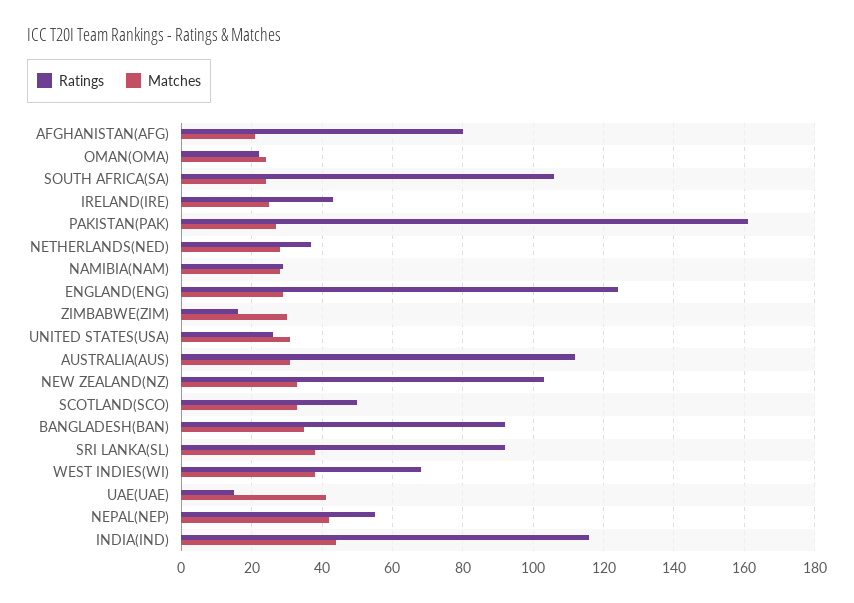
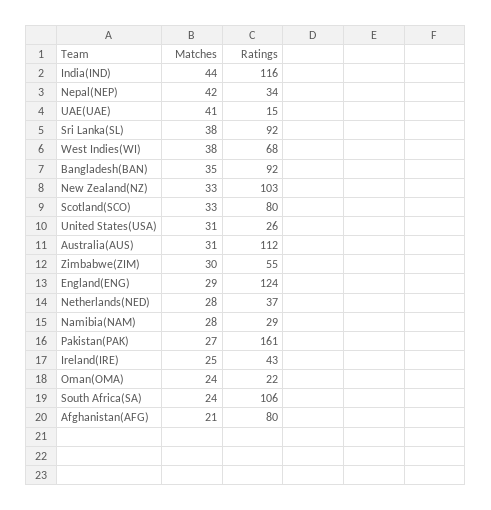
  {
    "Ratings": {
      "AFGHANISTAN(AFG)": 80,
      "OMAN(OMA)": 22,
      "SOUTH AFRICA(SA)": 106,
      "IRELAND(IRE)": 43,
      "PAKISTAN(PAK)": 161,
      "NETHERLANDS(NED)": 37,
      "NAMIBIA(NAM)": 29,
      "ENGLAND(ENG)": 124,
-     "ZIMBABWE(ZIM)": 15,
+     "ZIMBABWE(ZIM)": 55,
      "UNITED STATES(USA)": 26,
      "AUSTRALIA(AUS)": 112,
      "NEW ZEALAND(NZ)": 103,
-     "SCOTLAND(SCO)": 50,
+     "SCOTLAND(SCO)": 80,
      "BANGLADESH(BAN)": 92,
      "SRI LANKA(SL)": 92,
      "WEST INDIES(WI)": 68,
      "UAE(UAE)": 15,
-     "NEPAL(NEP)": 55,
+     "NEPAL(NEP)": 34,
      "INDIA(IND)": 116
    },
    "Matches": {
      "AFGHANISTAN(AFG)": 21,
      "OMAN(OMA)": 24,
      "SOUTH AFRICA(SA)": 24,
      "IRELAND(IRE)": 25,
      "PAKISTAN(PAK)": 27,
      "NETHERLANDS(NED)": 28,
      "NAMIBIA(NAM)": 28,
      "ENGLAND(ENG)": 29,
      "ZIMBABWE(ZIM)": 30,
      "UNITED STATES(USA)": 31,
      "AUSTRALIA(AUS)": 31,
      "NEW ZEALAND(NZ)": 33,
      "SCOTLAND(SCO)": 33,
      "BANGLADESH(BAN)": 35,
      "SRI LANKA(SL)": 38,
      "WEST INDIES(WI)": 38,
      "UAE(UAE)": 41,
      "NEPAL(NEP)": 42,
      "INDIA(IND)": 44
    }
  }

